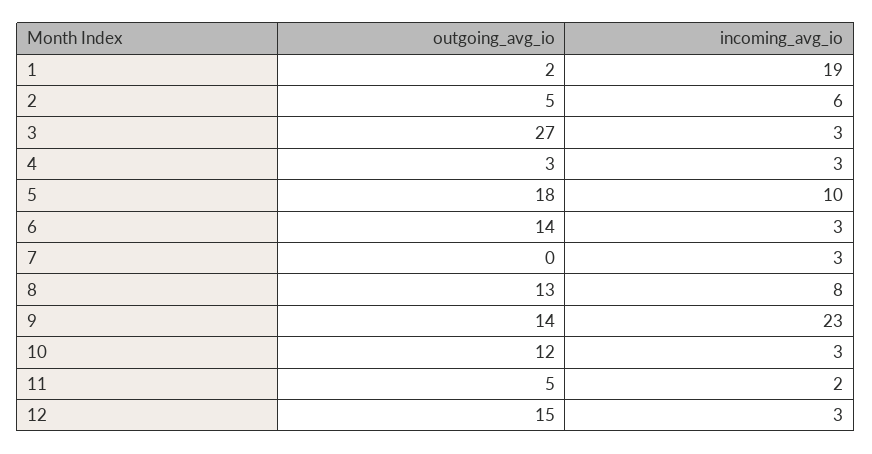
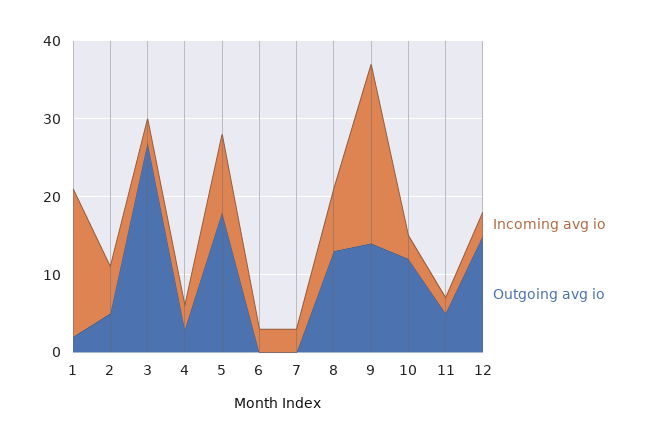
  {
    "outgoing_avg_io": {
      "1": 2,
      "2": 5,
      "3": 27,
      "4": 3,
      "5": 18,
-     "6": 14,
+     "6": 0,
      "7": 0,
      "8": 13,
      "9": 14,
      "10": 12,
      "11": 5,
      "12": 15
    },
    "incoming_avg_io": {
      "1": 19,
      "2": 6,
      "3": 3,
      "4": 3,
      "5": 10,
      "6": 3,
      "7": 3,
      "8": 8,
      "9": 23,
      "10": 3,
      "11": 2,
      "12": 3
    }
  }

